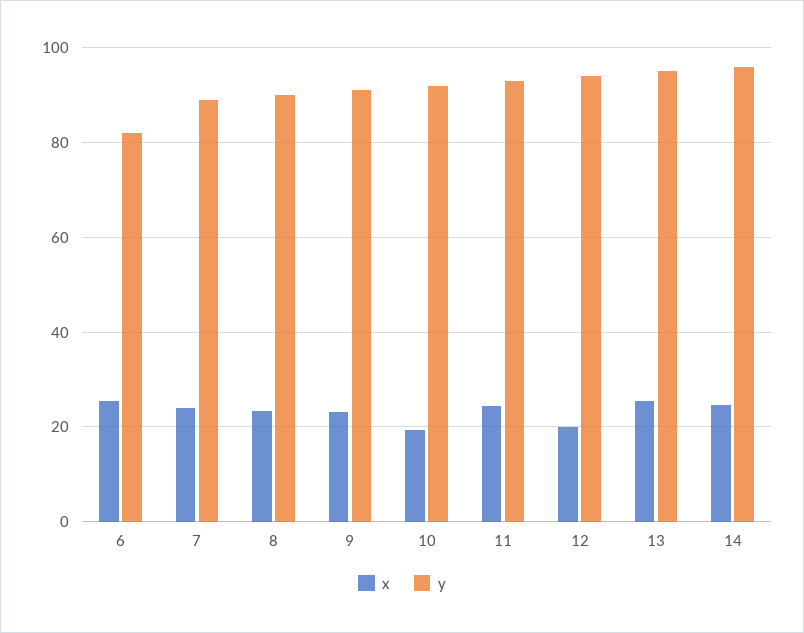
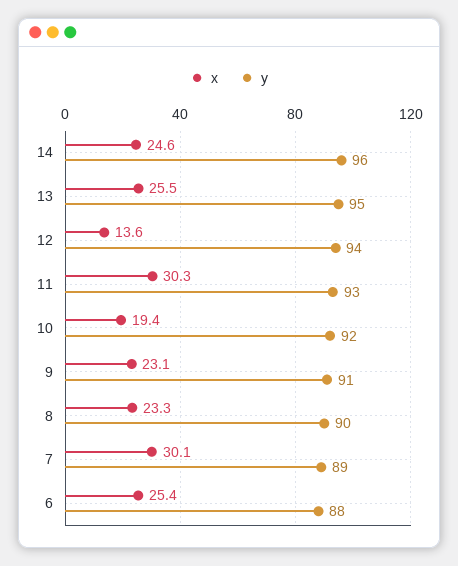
  {
    "x": {
      "6": 25.4,
-     "7": 24,
+     "7": 30.1,
      "8": 23.3,
      "9": 23.1,
      "10": 19.4,
-     "11": 24,
+     "11": 30.3,
-     "12": 20,
+     "12": 13.6,
      "13": 25.5,
      "14": 24.6
    },
    "y": {
-     "6": 82,
+     "6": 88,
      "7": 89,
      "8": 90,
      "9": 91,
      "10": 92,
      "11": 93,
      "12": 94,
      "13": 95,
      "14": 96
    }
  }

